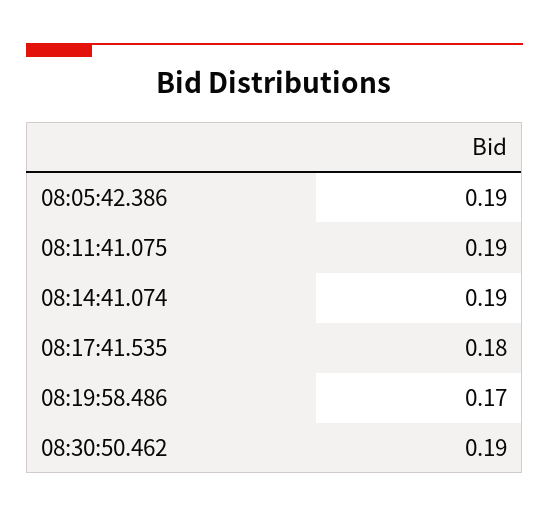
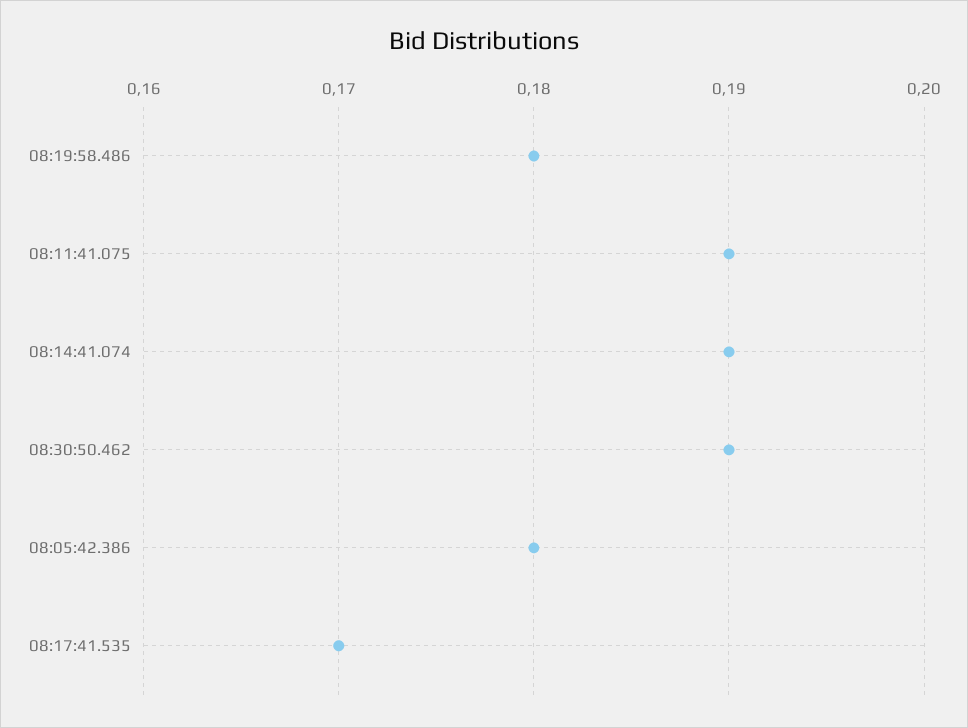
  {
-   "08:05:42.386": 0.19,
+   "08:05:42.386": 0.18,
    "08:11:41.075": 0.19,
    "08:14:41.074": 0.19,
-   "08:17:41.535": 0.18,
+   "08:17:41.535": 0.17,
-   "08:19:58.486": 0.17,
+   "08:19:58.486": 0.18,
    "08:30:50.462": 0.19
  }

